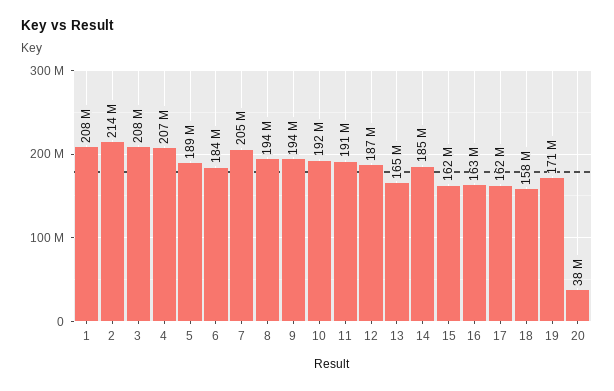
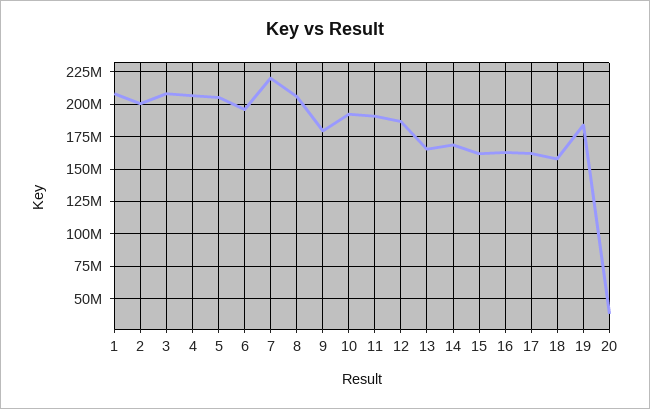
  {
    "1": 208000000,
-   "2": 214000000,
+   "2": 200000000,
    "3": 208000000,
    "4": 207000000,
-   "5": 189000000,
+   "5": 205000000,
-   "6": 184000000,
+   "6": 195000000,
-   "7": 205000000,
+   "7": 220000000,
-   "8": 194000000,
+   "8": 205000000,
-   "9": 194000000,
+   "9": 180000000,
    "10": 192000000,
    "11": 191000000,
    "12": 187000000,
    "13": 165000000,
-   "14": 185000000,
+   "14": 170000000,
    "15": 162000000,
    "16": 163000000,
    "17": 162000000,
    "18": 158000000,
-   "19": 171000000,
+   "19": 185000000,
    "20": 38000000
  }

